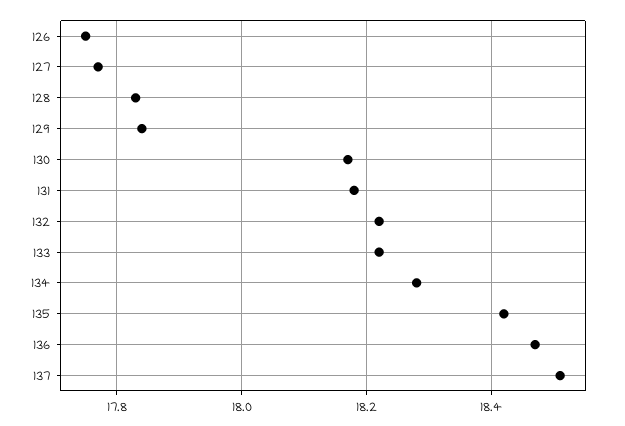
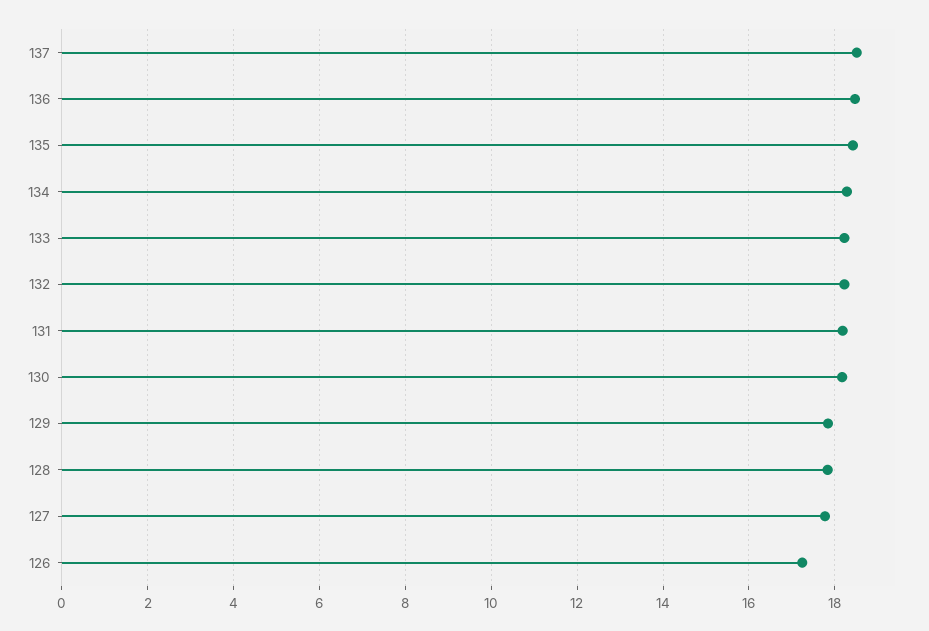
  {
-   "126": 17.75,
+   "126": 17.2,
    "127": 17.75,
    "128": 17.85,
    "129": 17.85,
    "130": 18.15,
    "131": 18.2,
    "132": 18.2,
    "133": 18.2,
    "134": 18.3,
    "135": 18.4,
    "136": 18.45,
    "137": 18.5
  }

